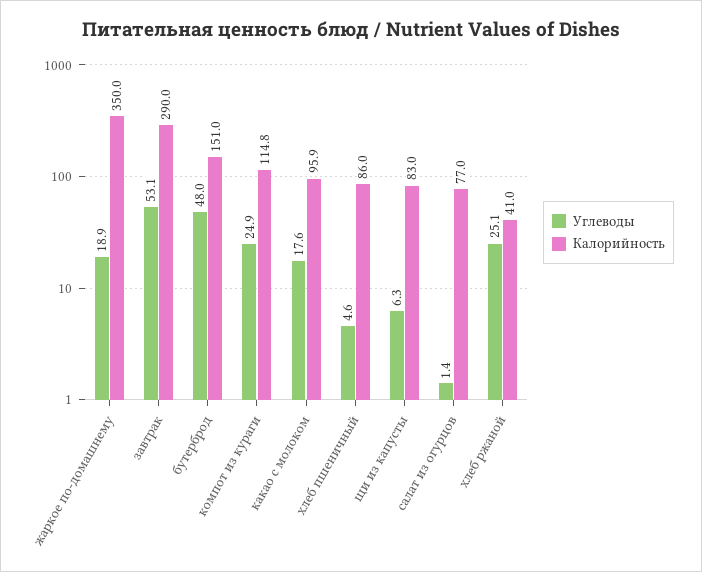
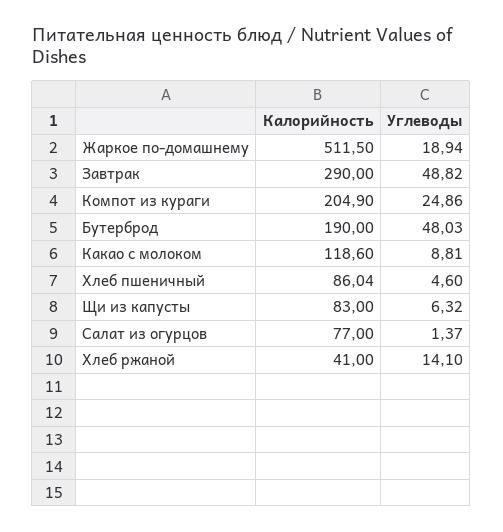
  {
    "Углеводы": {
      "жаркое по-домашнему": 18.94,
-     "завтрак": 53.1,
+     "завтрак": 48.82,
      "бутерброд": 48.03,
      "компот из кураги": 24.86,
-     "какао с молоком": 17.6,
+     "какао с молоком": 8.81,
      "хлеб пшеничный": 4.6,
      "щи из капусты": 6.32,
      "салат из огурцов": 1.37,
-     "хлеб ржаной": 25.1
+     "хлеб ржаной": 14.1
    },
    "Калорийность": {
-     "жаркое по-домашнему": 350,
+     "жаркое по-домашнему": 511.5,
      "завтрак": 290,
-     "бутерброд": 151,
+     "бутерброд": 190,
-     "компот из кураги": 114.8,
+     "компот из кураги": 204.9,
-     "какао с молоком": 95.9,
+     "какао с молоком": 118.6,
      "хлеб пшеничный": 86.04,
      "щи из капусты": 83,
      "салат из огурцов": 77,
      "хлеб ржаной": 41
    }
  }

